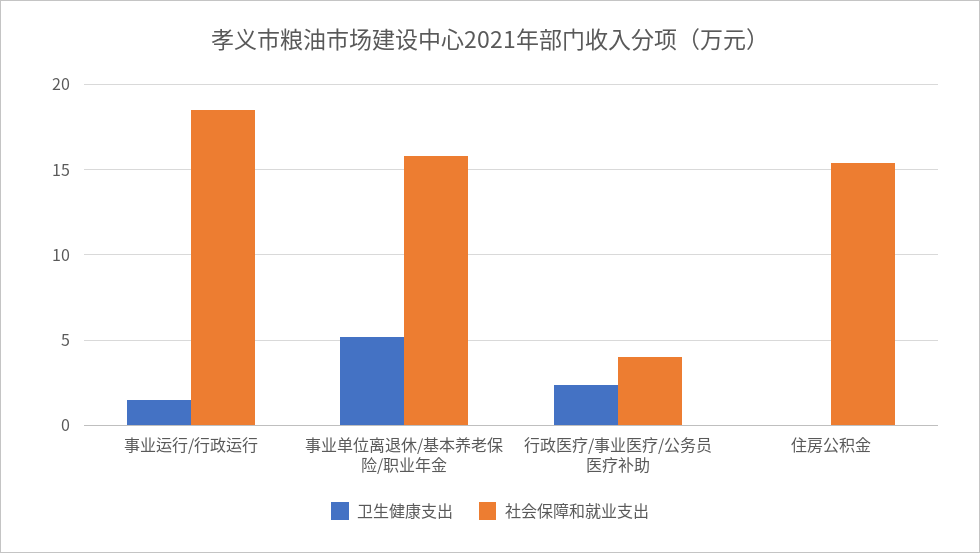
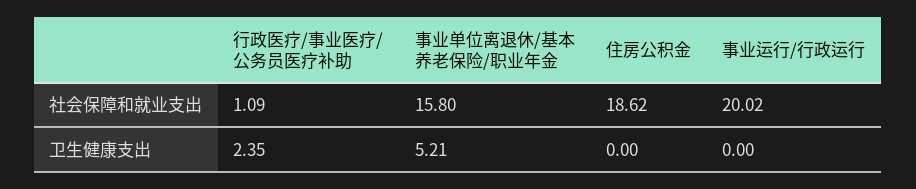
  {
    "卫生健康支出": {
-     "事业运行/行政运行": 1.5,
+     "事业运行/行政运行": 0,
      "事业单位离退休/基本养老保险/职业年金": 5.21,
      "行政医疗/事业医疗/公务员医疗补助": 2.35,
      "住房公积金": 0
    },
    "社会保障和就业支出": {
-     "事业运行/行政运行": 18.5,
+     "事业运行/行政运行": 20.02,
      "事业单位离退休/基本养老保险/职业年金": 15.8,
-     "行政医疗/事业医疗/公务员医疗补助": 4,
+     "行政医疗/事业医疗/公务员医疗补助": 1.09,
-     "住房公积金": 15.5
+     "住房公积金": 18.62
    }
  }

